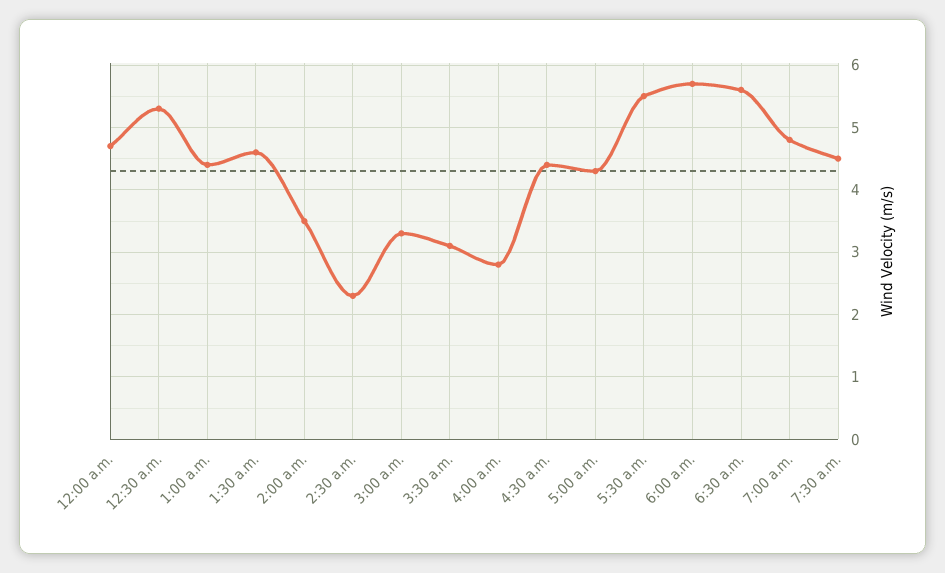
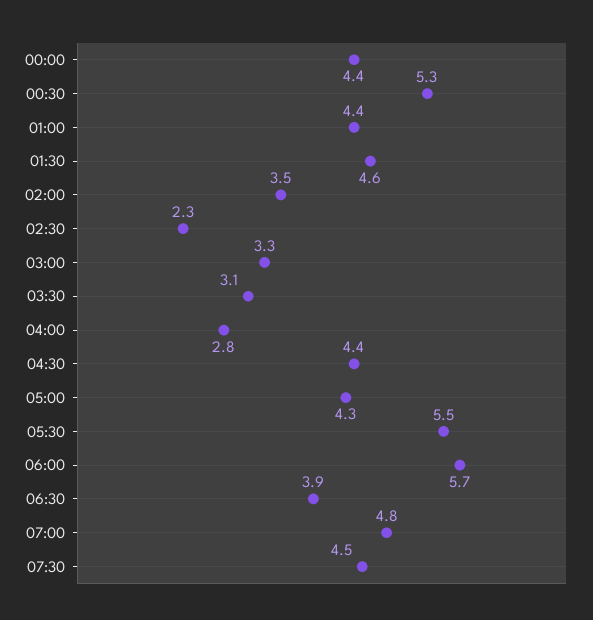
  {
-   "12:00 a.m.": 4.7,
+   "12:00 a.m.": 4.4,
    "12:30 a.m.": 5.3,
    "1:00 a.m.": 4.4,
    "1:30 a.m.": 4.6,
    "2:00 a.m.": 3.5,
    "2:30 a.m.": 2.3,
    "3:00 a.m.": 3.3,
    "3:30 a.m.": 3.1,
    "4:00 a.m.": 2.8,
    "4:30 a.m.": 4.4,
    "5:00 a.m.": 4.3,
    "5:30 a.m.": 5.5,
    "6:00 a.m.": 5.7,
-   "6:30 a.m.": 5.6,
+   "6:30 a.m.": 3.9,
    "7:00 a.m.": 4.8,
    "7:30 a.m.": 4.5
  }

